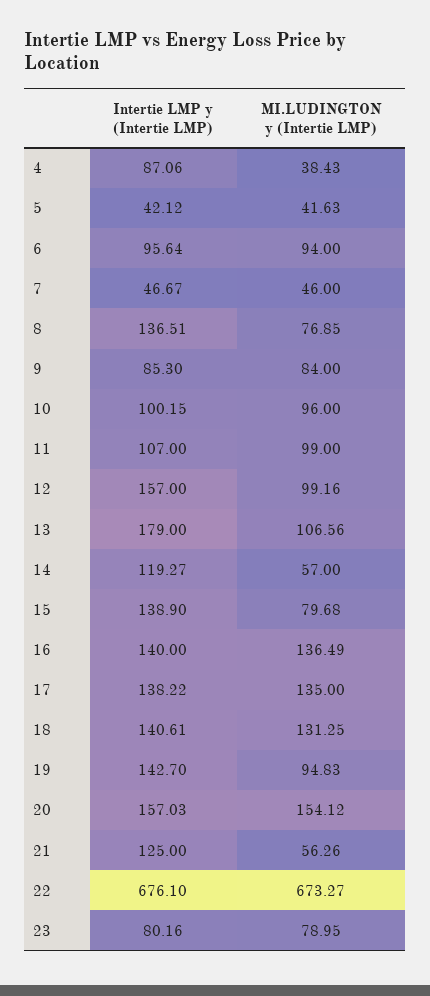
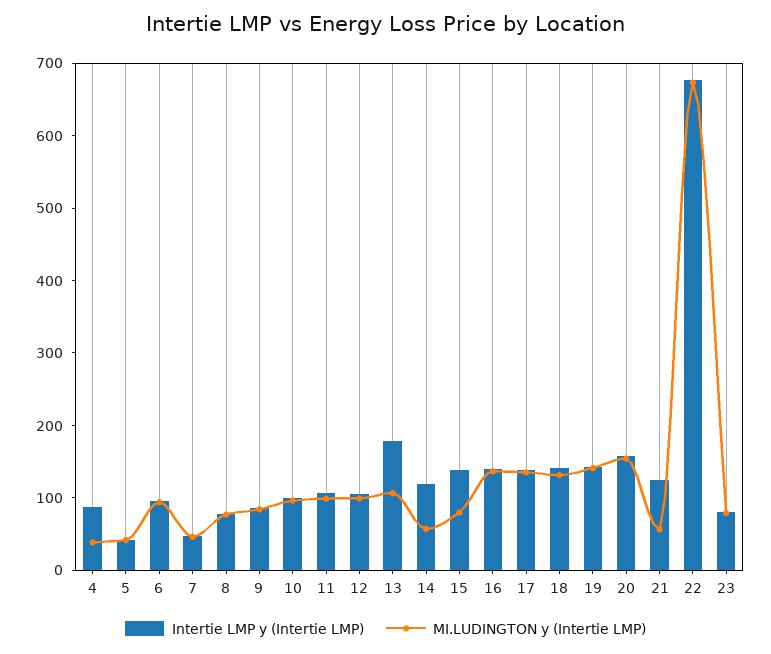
  {
    "Intertie LMP y (Intertie LMP)": {
      "4": 87.06,
      "5": 42.12,
      "6": 95.64,
      "7": 46.67,
-     "8": 136.51,
+     "8": 80,
      "9": 85.3,
      "10": 100.15,
      "11": 107,
-     "12": 157,
+     "12": 100,
      "13": 179,
      "14": 119.27,
      "15": 138.9,
      "16": 140,
      "17": 138.22,
      "18": 140.61,
      "19": 142.7,
      "20": 157.03,
      "21": 125,
      "22": 676.1,
      "23": 80.16
    },
    "MI.LUDINGTON y (Intertie LMP)": {
      "4": 38.43,
      "5": 41.63,
      "6": 94,
      "7": 46,
      "8": 76.85,
      "9": 84,
      "10": 96,
      "11": 99,
      "12": 99.16,
      "13": 106.56,
      "14": 57,
      "15": 79.68,
      "16": 136.49,
      "17": 135,
      "18": 131.25,
-     "19": 94.83,
+     "19": 140,
      "20": 154.12,
      "21": 56.26,
      "22": 673.27,
      "23": 78.95
    }
  }

